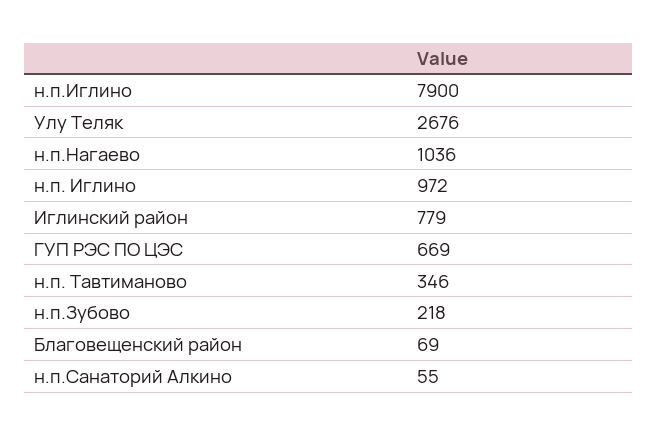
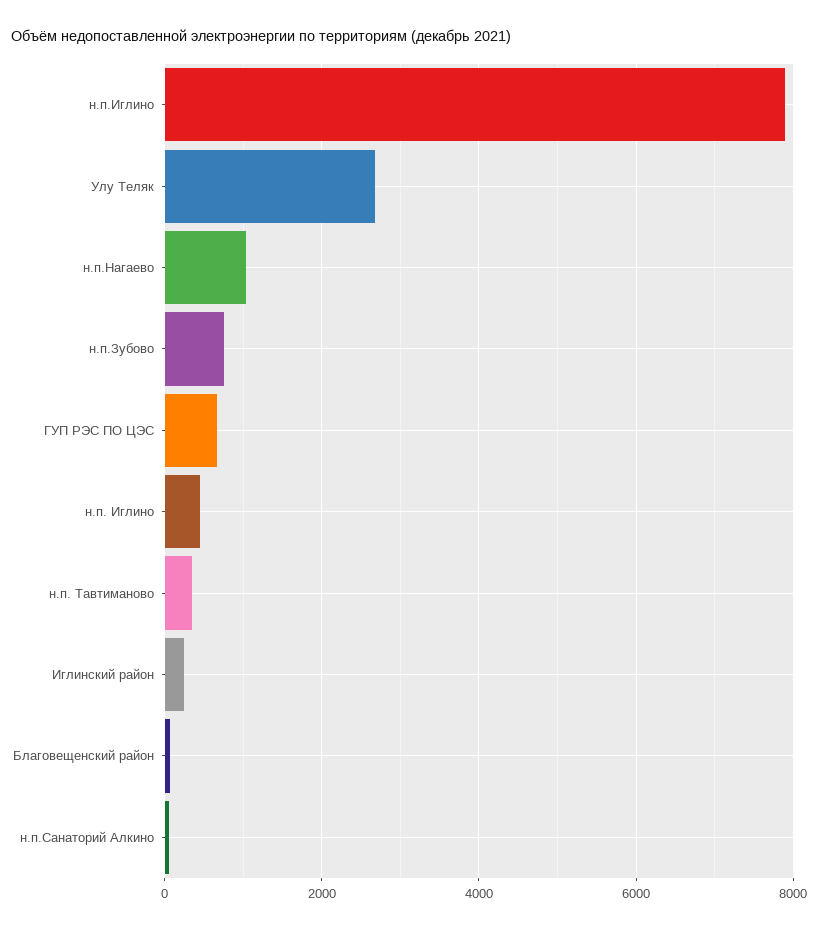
  {
    "н.п.Иглино": 7900,
    "Улу Теляк": 2676,
    "н.п.Нагаево": 1036,
-   "н.п. Иглино": 972,
+   "н.п. Иглино": 400,
-   "Иглинский район": 779,
+   "Иглинский район": 200,
    "ГУП РЭС ПО ЦЭС": 669,
    "н.п. Тавтиманово": 346,
-   "н.п.Зубово": 218,
+   "н.п.Зубово": 800,
    "Благовещенский район": 69,
    "н.п.Санаторий Алкино": 55
  }

